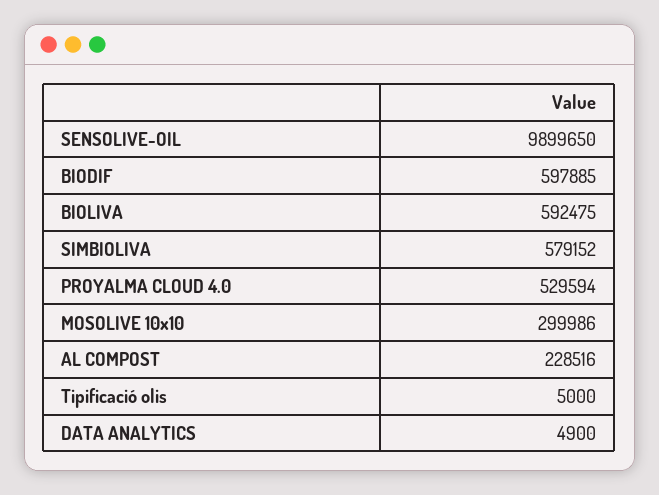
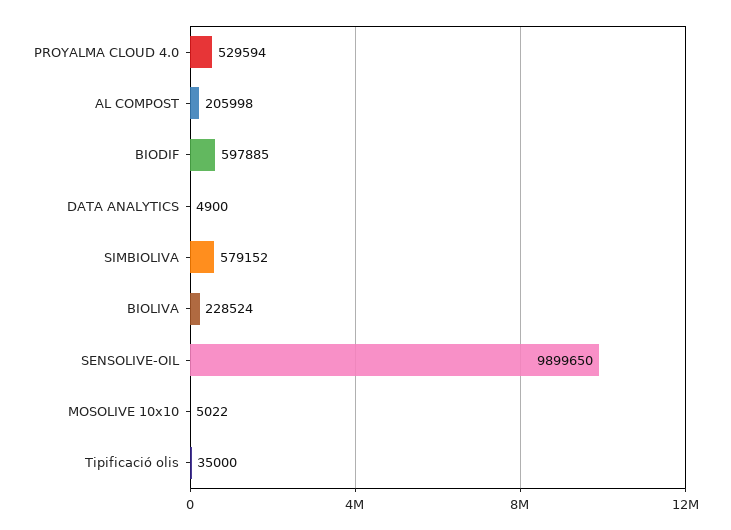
  {
    "SENSOLIVE-OIL": 9899650,
    "BIODIF": 597885,
-   "BIOLIVA": 592475,
+   "BIOLIVA": 228524,
    "SIMBIOLIVA": 579152,
    "PROYALMA CLOUD 4.0": 529594,
-   "MOSOLIVE 10x10": 299986,
+   "MOSOLIVE 10x10": 5022,
-   "AL COMPOST": 228516,
+   "AL COMPOST": 205998,
-   "Tipificació olis": 5000,
+   "Tipificació olis": 35000,
    "DATA ANALYTICS": 4900
  }

